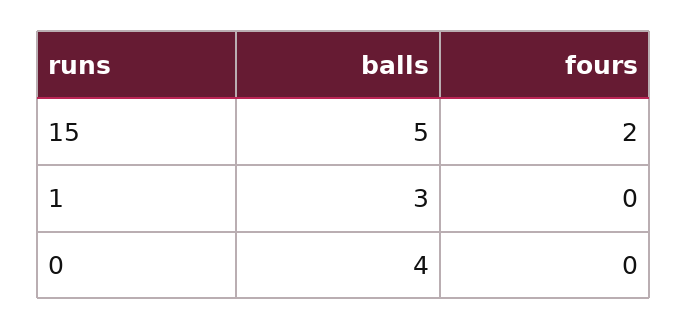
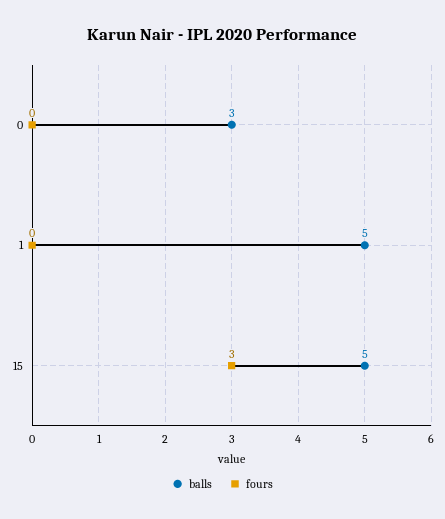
  {
    "balls": {
      "15": 5,
-     "1": 3,
+     "1": 5,
-     "0": 4
+     "0": 3
    },
    "fours": {
-     "15": 2,
+     "15": 3,
      "1": 0,
      "0": 0
    }
  }

